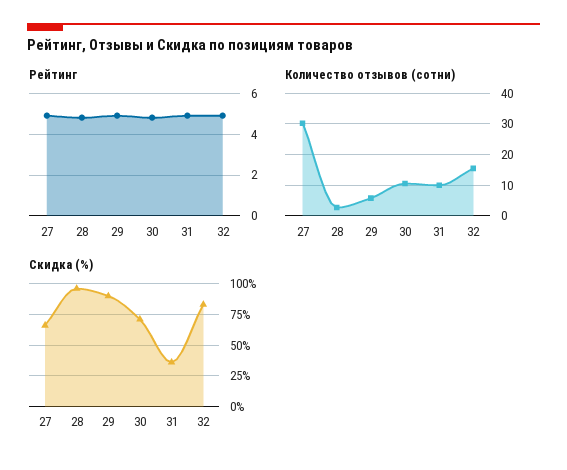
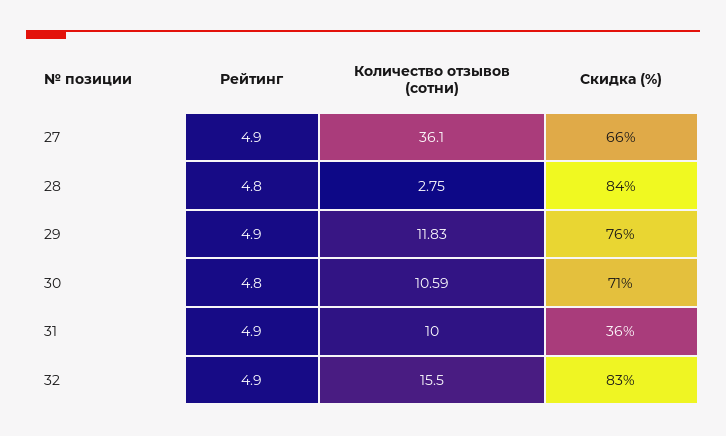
  {
    "Рейтинг": {
      "27": 4.9,
      "28": 4.8,
      "29": 4.9,
      "30": 4.8,
      "31": 4.9,
      "32": 4.9
    },
    "Количество отзывов (сотни)": {
-     "27": 30,
+     "27": 36.1,
      "28": 2.75,
-     "29": 6,
+     "29": 11.83,
      "30": 10.59,
      "31": 10,
      "32": 15.5
    },
    "Скидка (%)": {
      "27": 66,
-     "28": 95,
+     "28": 84,
-     "29": 90,
+     "29": 76,
      "30": 71,
      "31": 36,
      "32": 83
    }
  }

